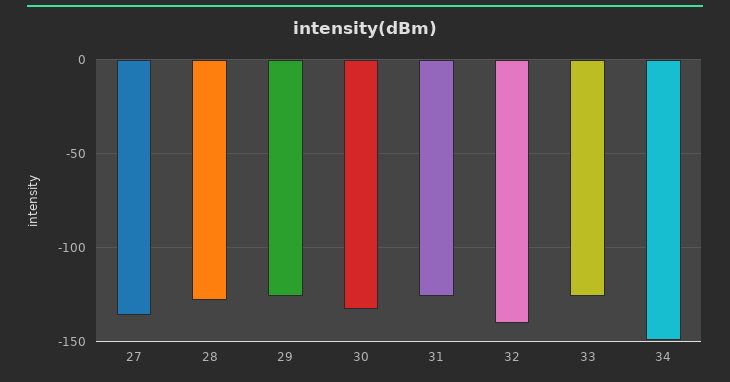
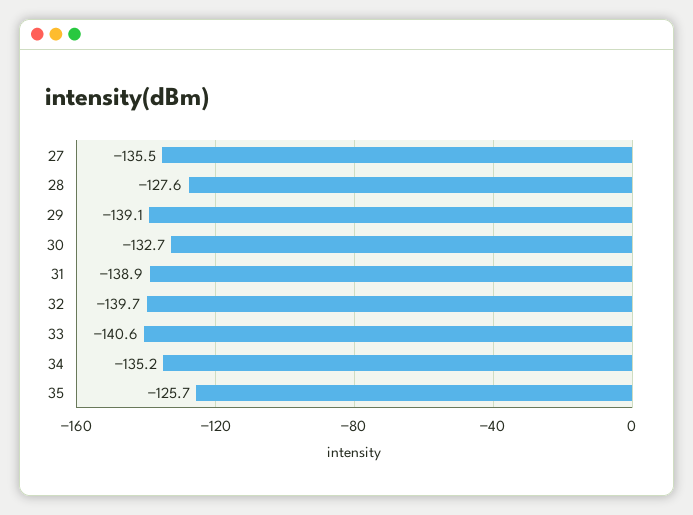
  {
    "27": -135.5,
    "28": -127.6,
-   "29": -125,
+   "29": -139.1,
    "30": -132.7,
-   "31": -125,
+   "31": -138.9,
    "32": -139.7,
-   "33": -125,
+   "33": -140.6,
-   "34": -150
+   "34": -135.2,
+   "35": -125.7
  }

